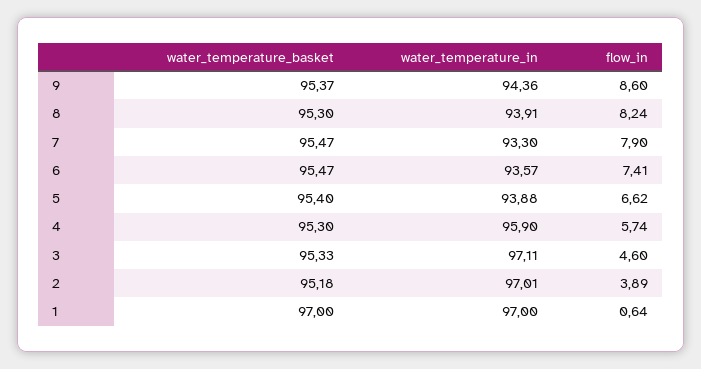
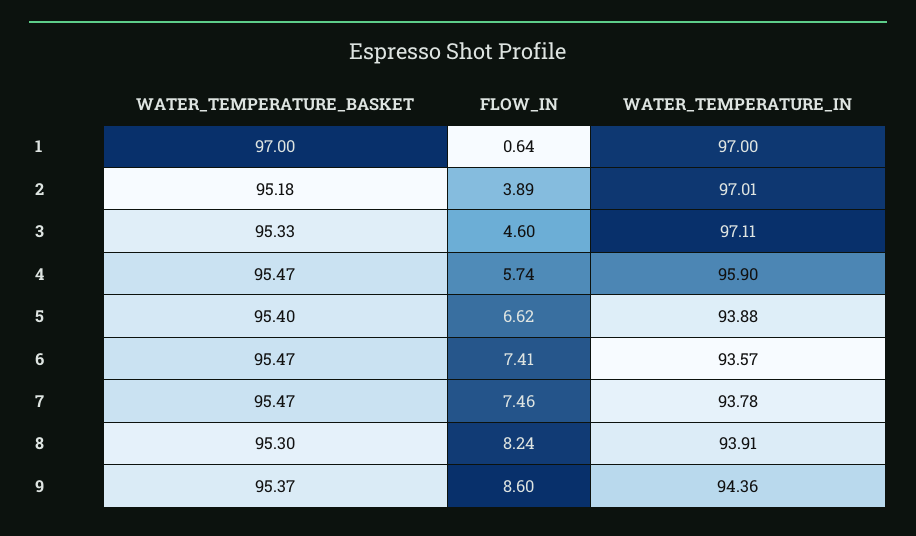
  {
    "water_temperature_basket": {
      "9": 95.37,
      "8": 95.3,
      "7": 95.47,
      "6": 95.47,
      "5": 95.4,
-     "4": 95.3,
+     "4": 95.47,
      "3": 95.33,
      "2": 95.18,
      "1": 97
    },
    "water_temperature_in": {
      "9": 94.36,
      "8": 93.91,
-     "7": 93.3,
+     "7": 93.78,
      "6": 93.57,
      "5": 93.88,
      "4": 95.9,
      "3": 97.11,
      "2": 97.01,
      "1": 97
    },
    "flow_in": {
      "9": 8.6,
      "8": 8.24,
-     "7": 7.9,
+     "7": 7.46,
      "6": 7.41,
      "5": 6.62,
      "4": 5.74,
      "3": 4.6,
      "2": 3.89,
      "1": 0.64
    }
  }

